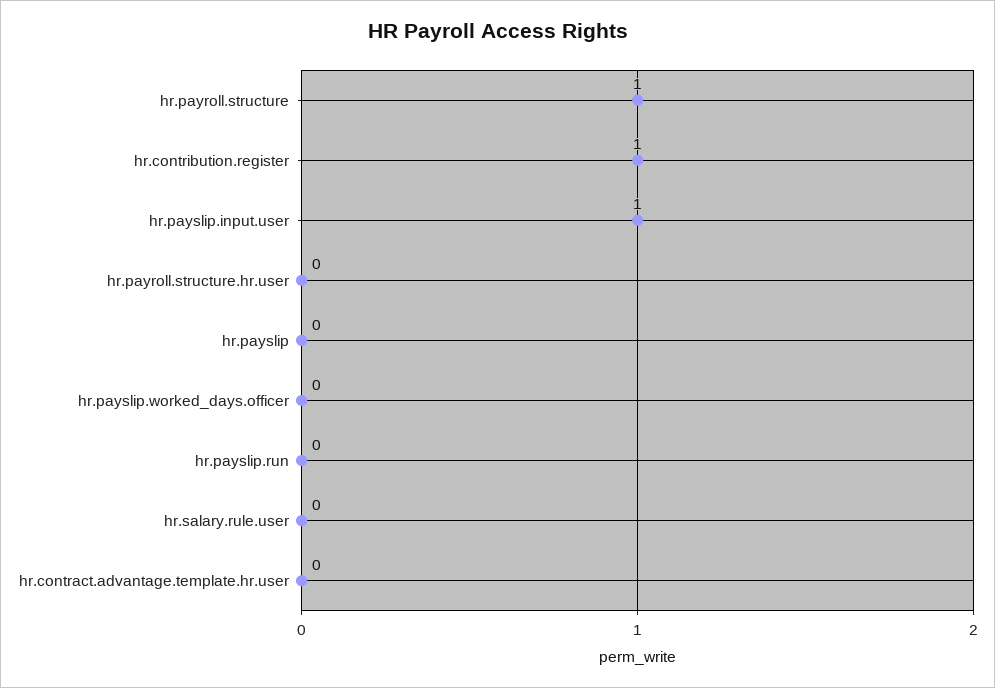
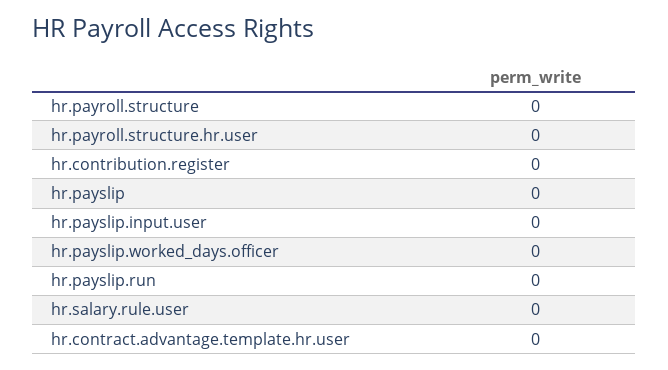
  {
-   "hr.payroll.structure": 1,
+   "hr.payroll.structure": 0,
-   "hr.contribution.register": 1,
+   "hr.contribution.register": 0,
-   "hr.payslip.input.user": 1,
+   "hr.payslip.input.user": 0,
    "hr.payroll.structure.hr.user": 0,
    "hr.payslip": 0,
    "hr.payslip.worked_days.officer": 0,
    "hr.payslip.run": 0,
    "hr.salary.rule.user": 0,
    "hr.contract.advantage.template.hr.user": 0
  }

